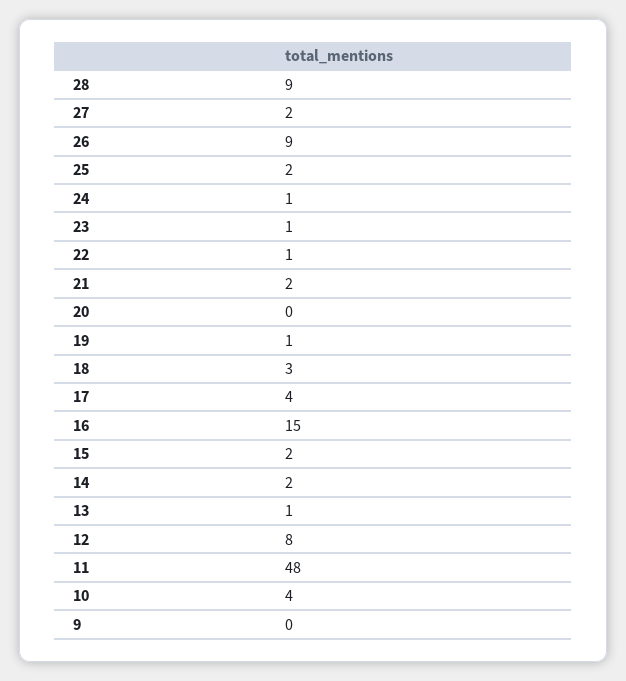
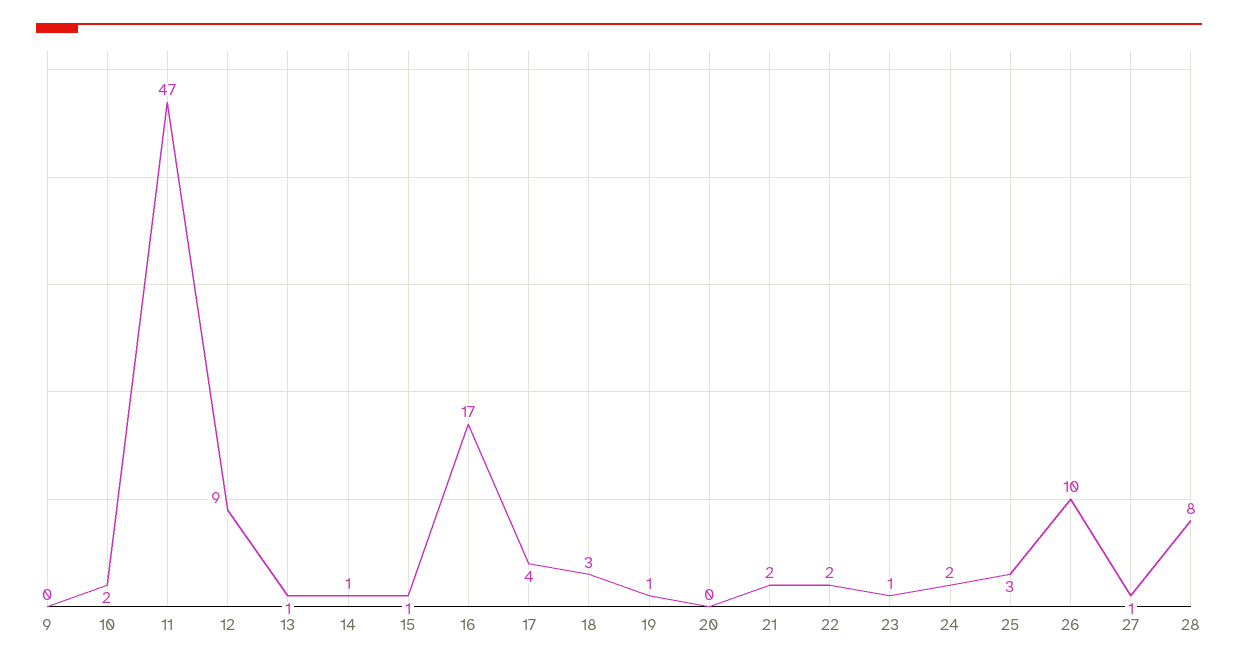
  {
-   "28": 9,
+   "28": 8,
-   "27": 2,
+   "27": 1,
-   "26": 9,
+   "26": 10,
-   "25": 2,
+   "25": 3,
-   "24": 1,
+   "24": 2,
    "23": 1,
-   "22": 1,
+   "22": 2,
    "21": 2,
    "20": 0,
    "19": 1,
    "18": 3,
    "17": 4,
-   "16": 15,
+   "16": 17,
-   "15": 2,
+   "15": 1,
-   "14": 2,
+   "14": 1,
    "13": 1,
-   "12": 8,
+   "12": 9,
-   "11": 48,
+   "11": 47,
-   "10": 4,
+   "10": 2,
    "9": 0
  }

